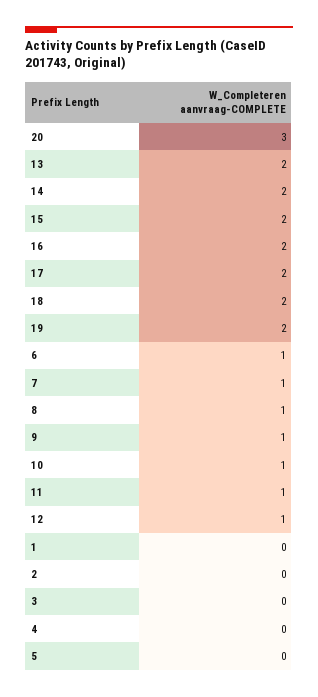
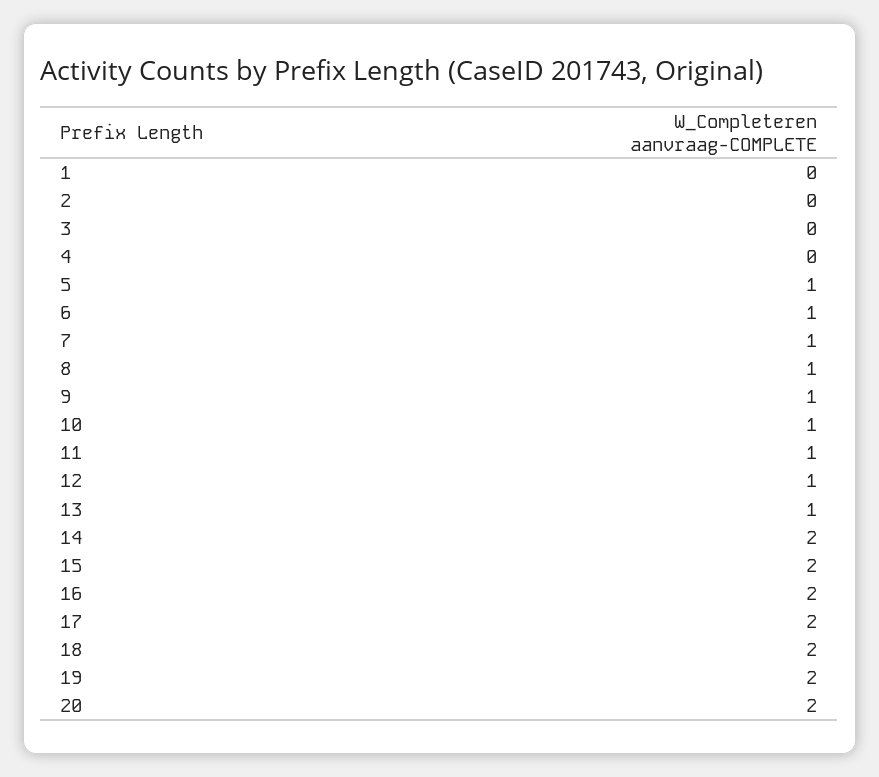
  {
-   "20": 3,
+   "20": 2,
-   "13": 2,
+   "13": 1,
    "14": 2,
    "15": 2,
    "16": 2,
    "17": 2,
    "18": 2,
    "19": 2,
    "6": 1,
    "7": 1,
    "8": 1,
    "9": 1,
    "10": 1,
    "11": 1,
    "12": 1,
    "1": 0,
    "2": 0,
    "3": 0,
    "4": 0,
-   "5": 0
+   "5": 1
  }

